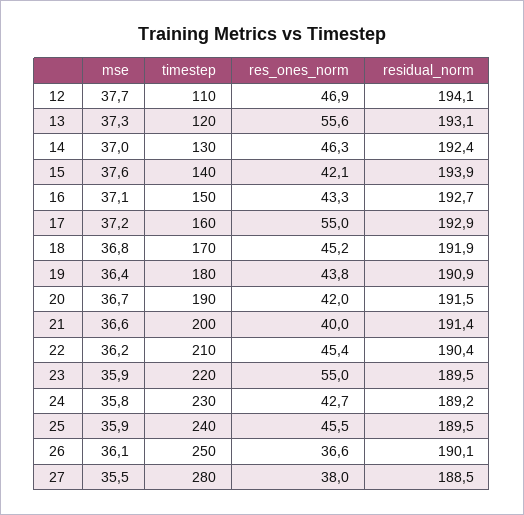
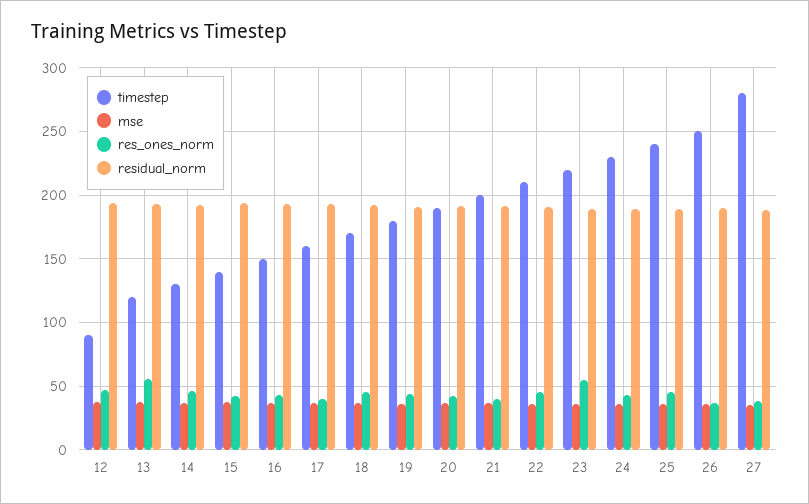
  {
    "mse": {
      "12": 37.7,
      "13": 37.3,
      "14": 37,
      "15": 37.6,
      "16": 37.1,
      "17": 37.2,
      "18": 36.8,
      "19": 36.4,
      "20": 36.7,
      "21": 36.6,
      "22": 36.2,
      "23": 35.9,
      "24": 35.8,
      "25": 35.9,
      "26": 36.1,
      "27": 35.5
    },
    "timestep": {
-     "12": 110,
+     "12": 90,
      "13": 120,
      "14": 130,
      "15": 140,
      "16": 150,
      "17": 160,
      "18": 170,
      "19": 180,
      "20": 190,
      "21": 200,
      "22": 210,
      "23": 220,
      "24": 230,
      "25": 240,
      "26": 250,
      "27": 280
    },
    "res_ones_norm": {
      "12": 46.9,
      "13": 55.6,
      "14": 46.3,
      "15": 42.1,
      "16": 43.3,
-     "17": 55,
+     "17": 40,
      "18": 45.2,
      "19": 43.8,
      "20": 42,
      "21": 40,
      "22": 45.4,
      "23": 55,
      "24": 42.7,
      "25": 45.5,
      "26": 36.6,
      "27": 38
    },
    "residual_norm": {
      "12": 194.1,
      "13": 193.1,
      "14": 192.4,
      "15": 193.9,
      "16": 192.7,
      "17": 192.9,
      "18": 191.9,
      "19": 190.9,
      "20": 191.5,
      "21": 191.4,
      "22": 190.4,
      "23": 189.5,
      "24": 189.2,
      "25": 189.5,
      "26": 190.1,
      "27": 188.5
    }
  }

